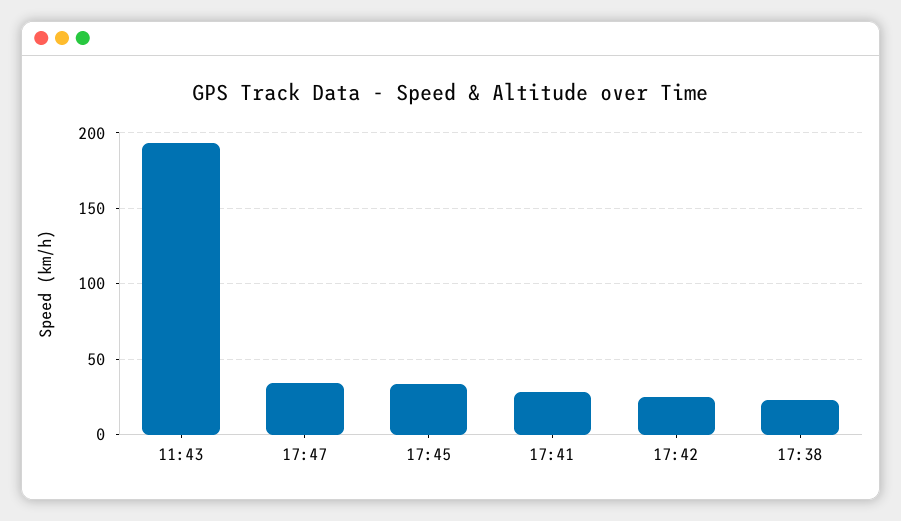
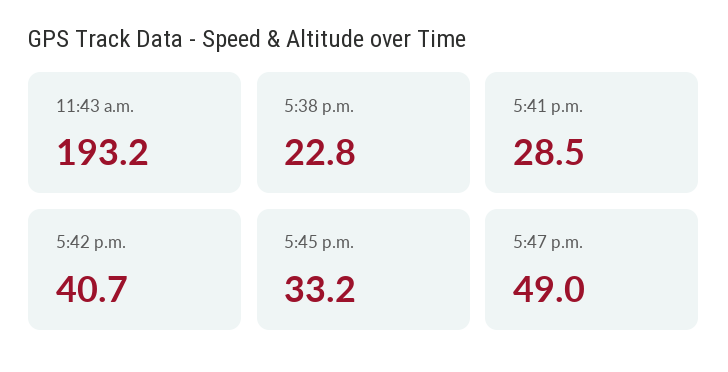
  {
    "11:43": 193.2,
-   "17:47": 35,
+   "17:47": 49,
    "17:45": 33.2,
    "17:41": 28.5,
-   "17:42": 25,
+   "17:42": 40.7,
    "17:38": 22.8
  }

